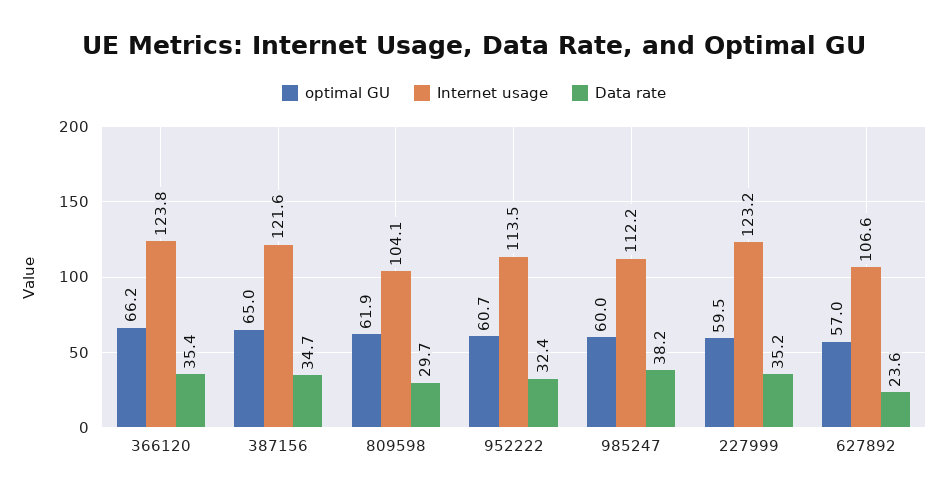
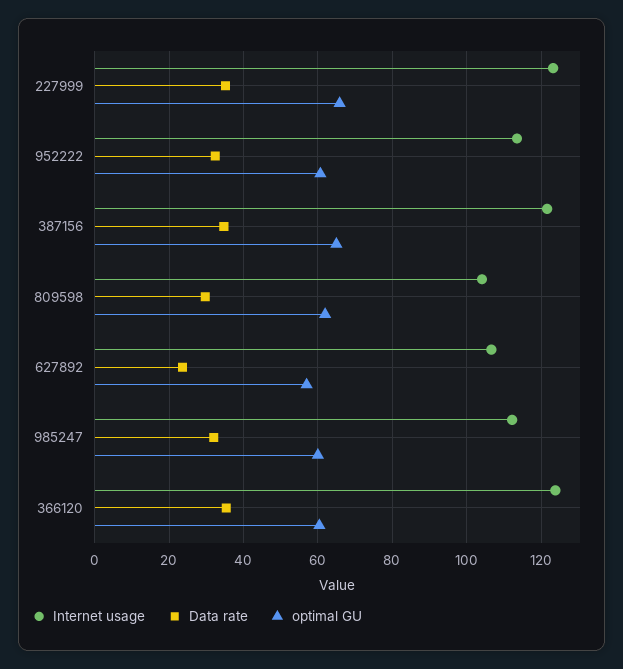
  {
    "optimal GU": {
-     "366120": 66.2,
+     "366120": 60,
      "387156": 65,
      "809598": 61.9,
      "952222": 60.7,
      "985247": 60,
-     "227999": 59.5,
+     "227999": 66,
      "627892": 57
    },
    "Internet usage": {
      "366120": 123.8,
      "387156": 121.6,
      "809598": 104.1,
      "952222": 113.5,
      "985247": 112.2,
      "227999": 123.2,
      "627892": 106.6
    },
    "Data rate": {
      "366120": 35.4,
      "387156": 34.7,
      "809598": 29.7,
      "952222": 32.4,
-     "985247": 38.2,
+     "985247": 32,
      "227999": 35.2,
      "627892": 23.6
    }
  }

